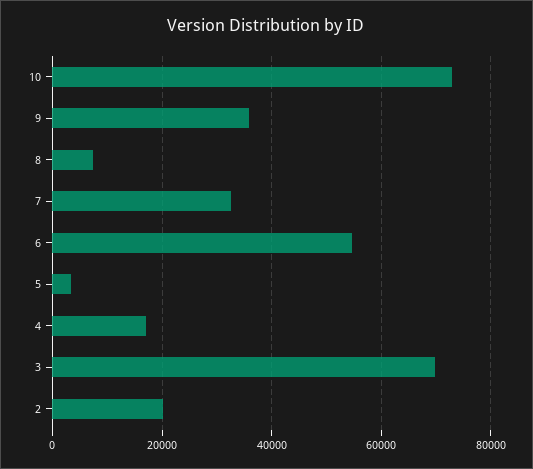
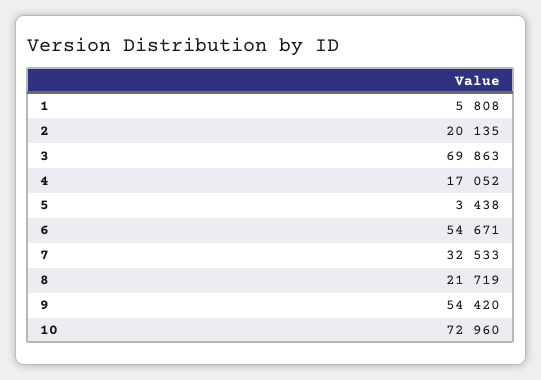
  {
    "10": 72960,
-   "9": 36000,
+   "9": 54420,
-   "8": 8000,
+   "8": 21719,
    "7": 32533,
    "6": 54671,
    "5": 3438,
    "4": 17052,
    "3": 69863,
-   "2": 20135
+   "2": 20135,
+   "1": 5808
  }

